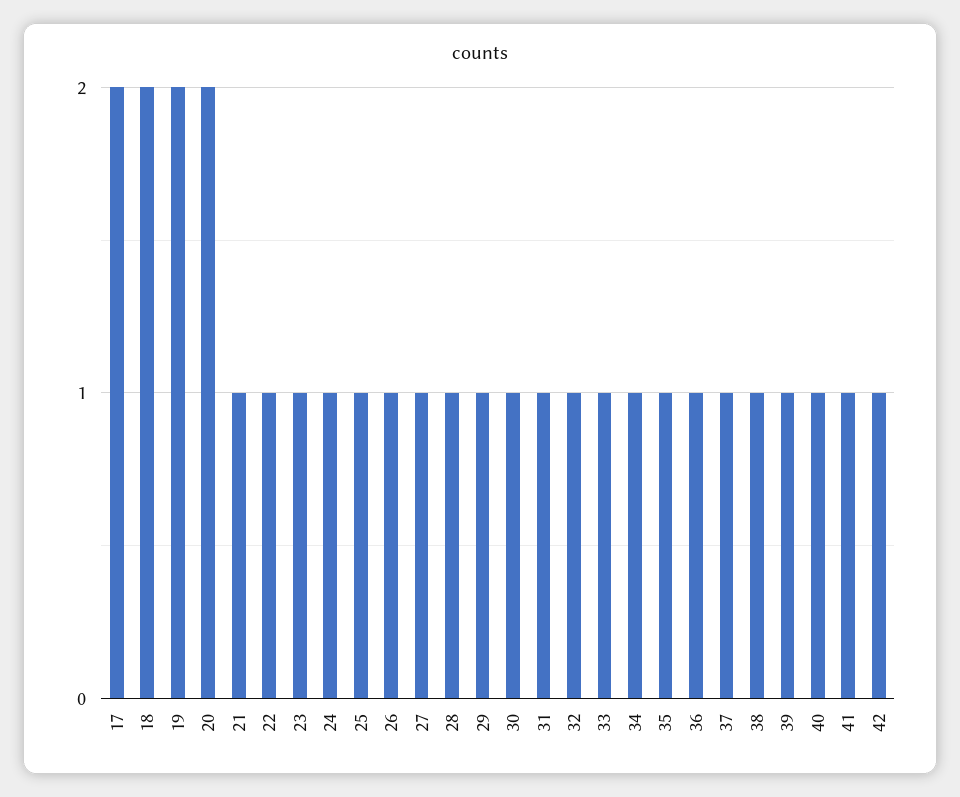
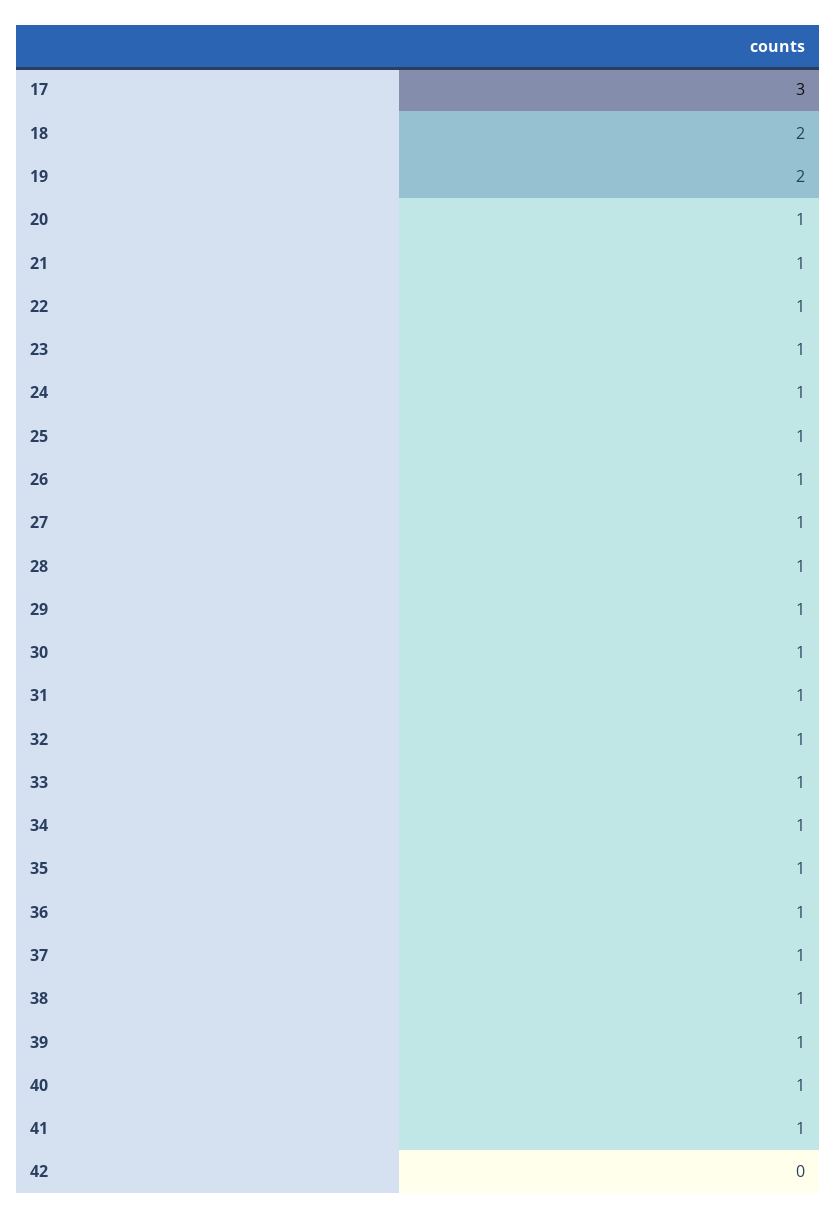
  {
-   "17": 2,
+   "17": 3,
    "18": 2,
    "19": 2,
-   "20": 2,
+   "20": 1,
    "21": 1,
    "22": 1,
    "23": 1,
    "24": 1,
    "25": 1,
    "26": 1,
    "27": 1,
    "28": 1,
    "29": 1,
    "30": 1,
    "31": 1,
    "32": 1,
    "33": 1,
    "34": 1,
    "35": 1,
    "36": 1,
    "37": 1,
    "38": 1,
    "39": 1,
    "40": 1,
    "41": 1,
-   "42": 1
+   "42": 0
  }

